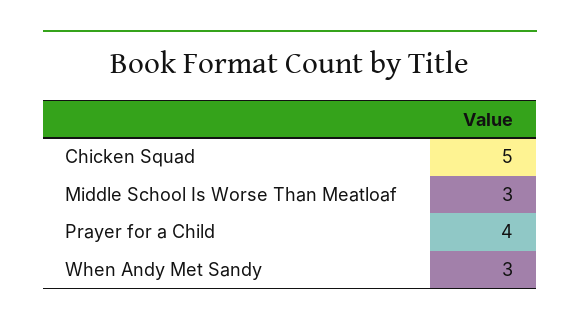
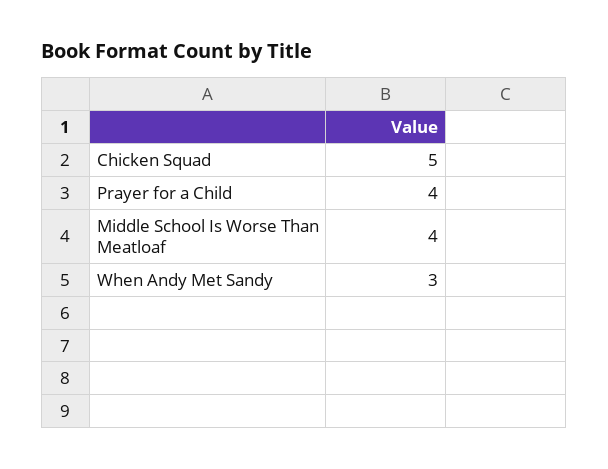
  {
    "Chicken Squad": 5,
-   "Middle School Is Worse Than Meatloaf": 3,
+   "Middle School Is Worse Than Meatloaf": 4,
    "Prayer for a Child": 4,
    "When Andy Met Sandy": 3
  }

